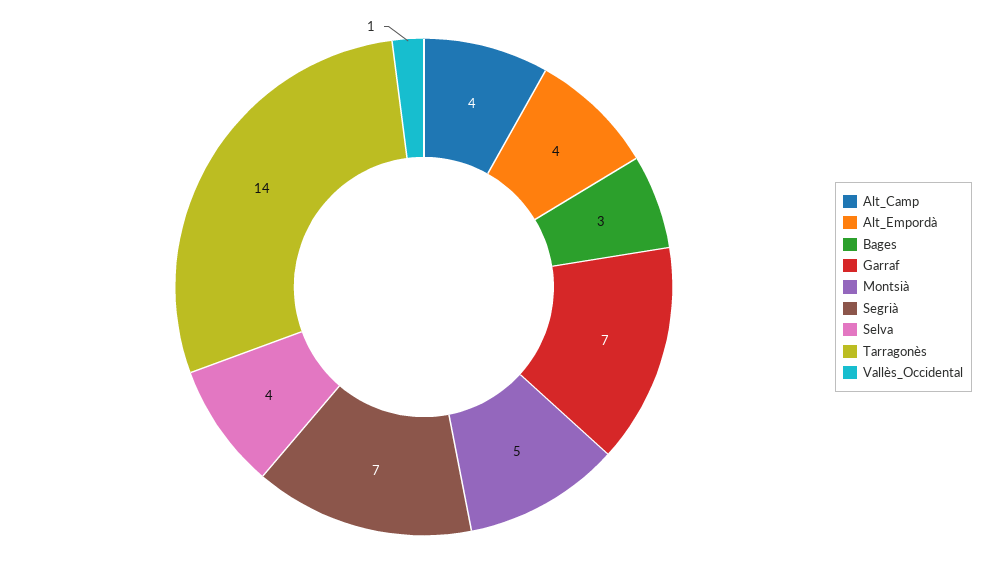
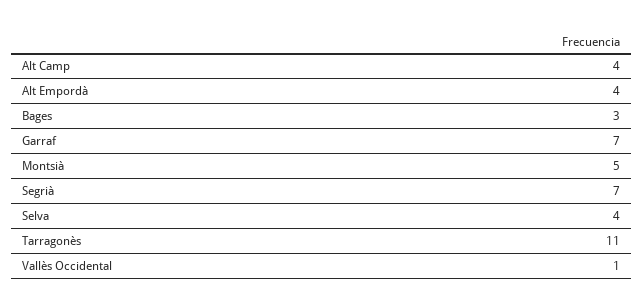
  {
    "Alt_Camp": 4,
    "Alt_Empordà": 4,
    "Bages": 3,
    "Garraf": 7,
    "Montsià": 5,
    "Segrià": 7,
    "Selva": 4,
-   "Tarragonès": 14,
+   "Tarragonès": 11,
    "Vallès_Occidental": 1
  }

